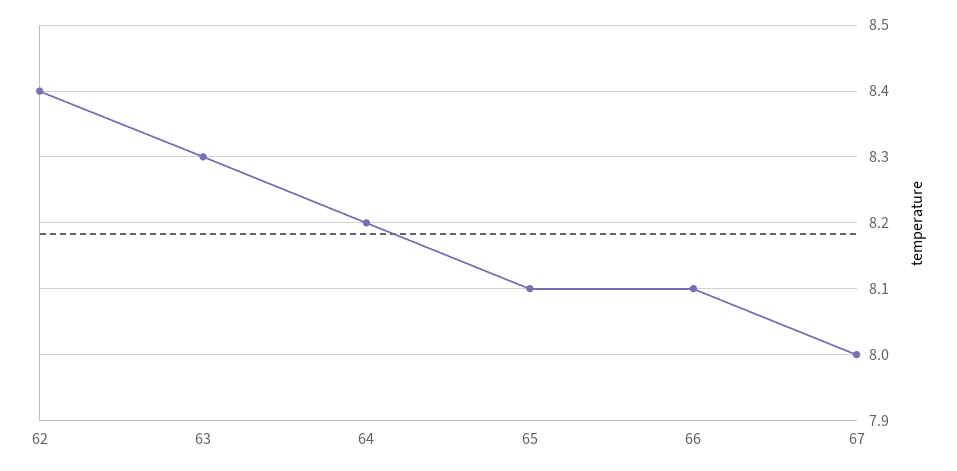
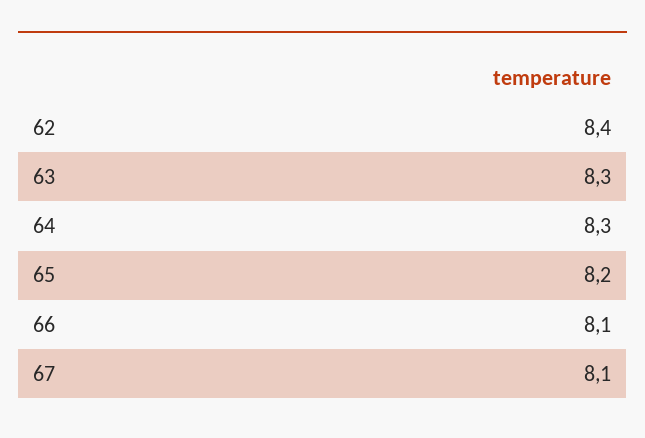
  {
    "62": 8.4,
    "63": 8.3,
-   "64": 8.2,
+   "64": 8.3,
-   "65": 8.1,
+   "65": 8.2,
    "66": 8.1,
-   "67": 8
+   "67": 8.1
  }

